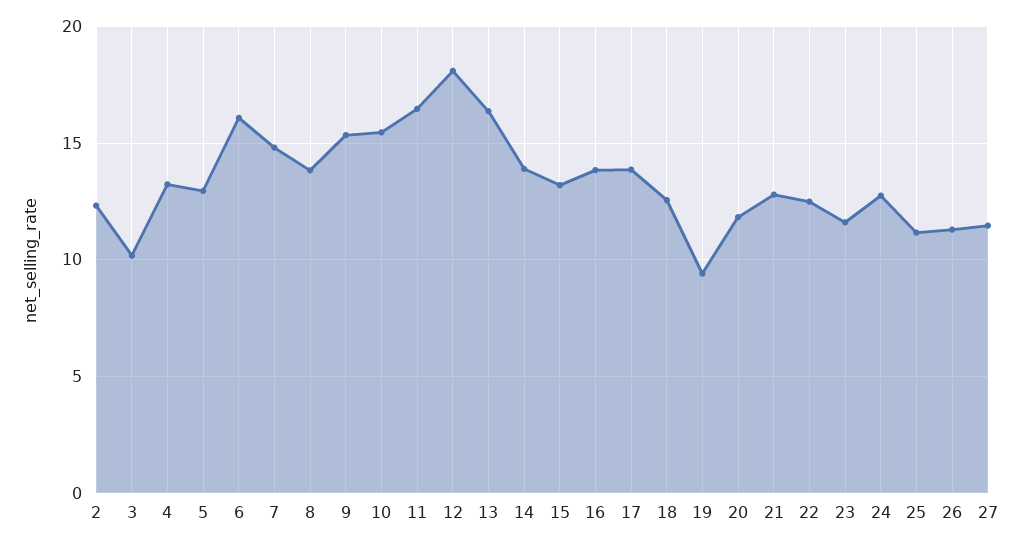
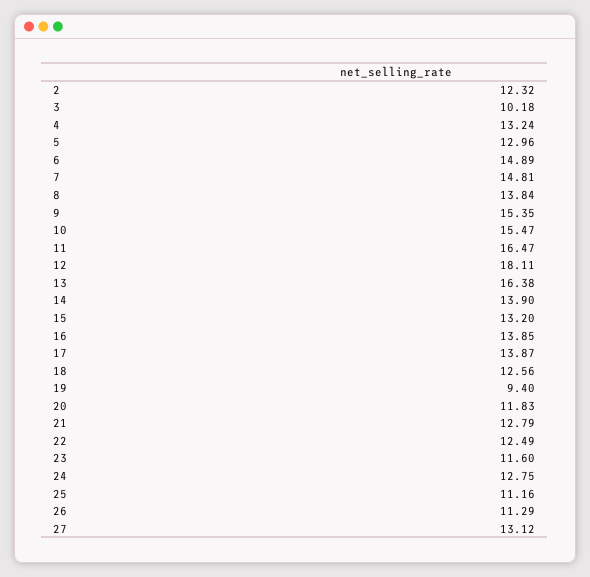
  {
    "2": 12.32,
    "3": 10.18,
    "4": 13.24,
    "5": 12.96,
-   "6": 16,
+   "6": 14.89,
    "7": 14.81,
    "8": 13.84,
    "9": 15.35,
    "10": 15.47,
    "11": 16.47,
    "12": 18.11,
    "13": 16.38,
    "14": 13.9,
    "15": 13.2,
    "16": 13.85,
    "17": 13.87,
    "18": 12.56,
    "19": 9.4,
    "20": 11.83,
    "21": 12.79,
    "22": 12.49,
    "23": 11.6,
    "24": 12.75,
    "25": 11.16,
    "26": 11.29,
-   "27": 11.5
+   "27": 13.12
  }

